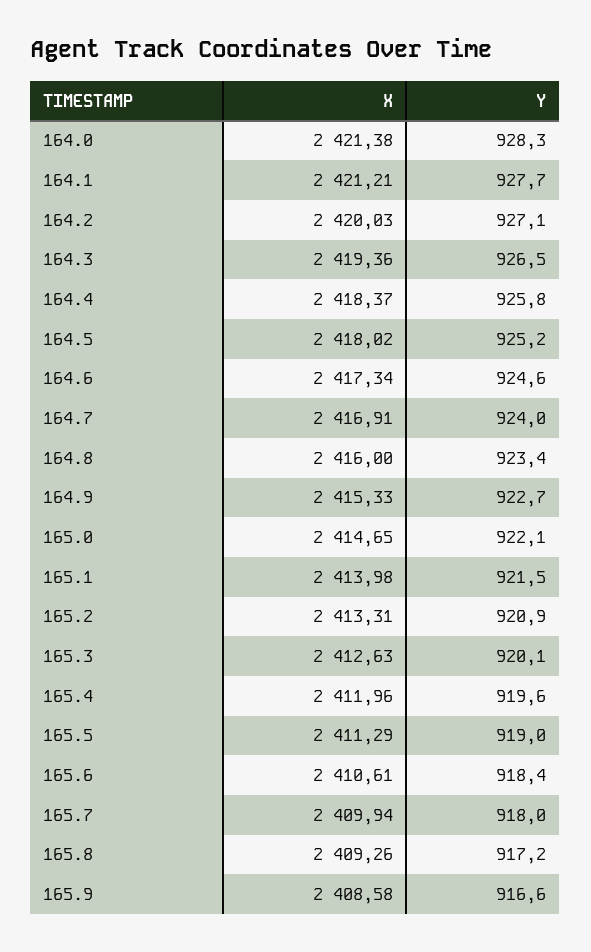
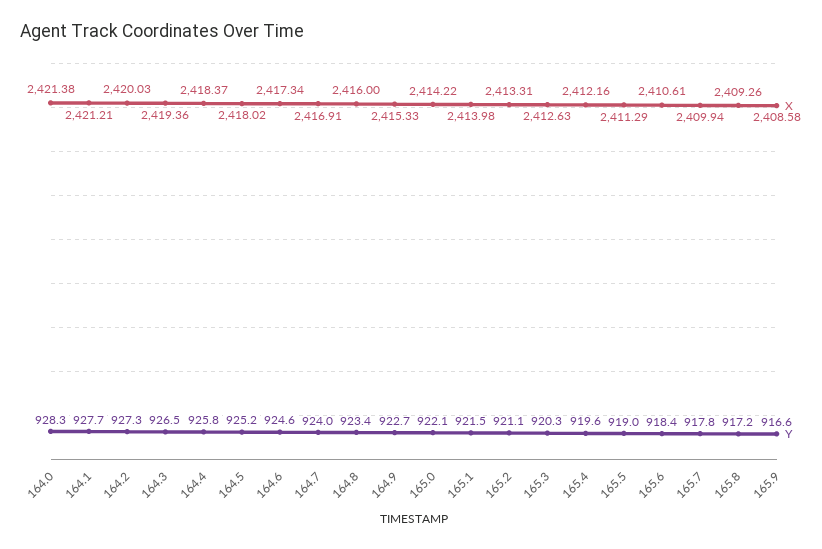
  {
    "X": {
      "164.0": 2421.38,
      "164.1": 2421.21,
      "164.2": 2420.03,
      "164.3": 2419.36,
      "164.4": 2418.37,
      "164.5": 2418.02,
      "164.6": 2417.34,
      "164.7": 2416.91,
      "164.8": 2416,
      "164.9": 2415.33,
-     "165.0": 2414.65,
+     "165.0": 2414.22,
      "165.1": 2413.98,
      "165.2": 2413.31,
      "165.3": 2412.63,
-     "165.4": 2411.96,
+     "165.4": 2412.16,
      "165.5": 2411.29,
      "165.6": 2410.61,
      "165.7": 2409.94,
      "165.8": 2409.26,
      "165.9": 2408.58
    },
    "Y": {
      "164.0": 928.3,
      "164.1": 927.7,
-     "164.2": 927.1,
+     "164.2": 927.3,
      "164.3": 926.5,
      "164.4": 925.8,
      "164.5": 925.2,
      "164.6": 924.6,
      "164.7": 924,
      "164.8": 923.4,
      "164.9": 922.7,
      "165.0": 922.1,
      "165.1": 921.5,
-     "165.2": 920.9,
+     "165.2": 921.1,
-     "165.3": 920.1,
+     "165.3": 920.3,
      "165.4": 919.6,
      "165.5": 919,
      "165.6": 918.4,
-     "165.7": 918,
+     "165.7": 917.8,
      "165.8": 917.2,
      "165.9": 916.6
    }
  }

